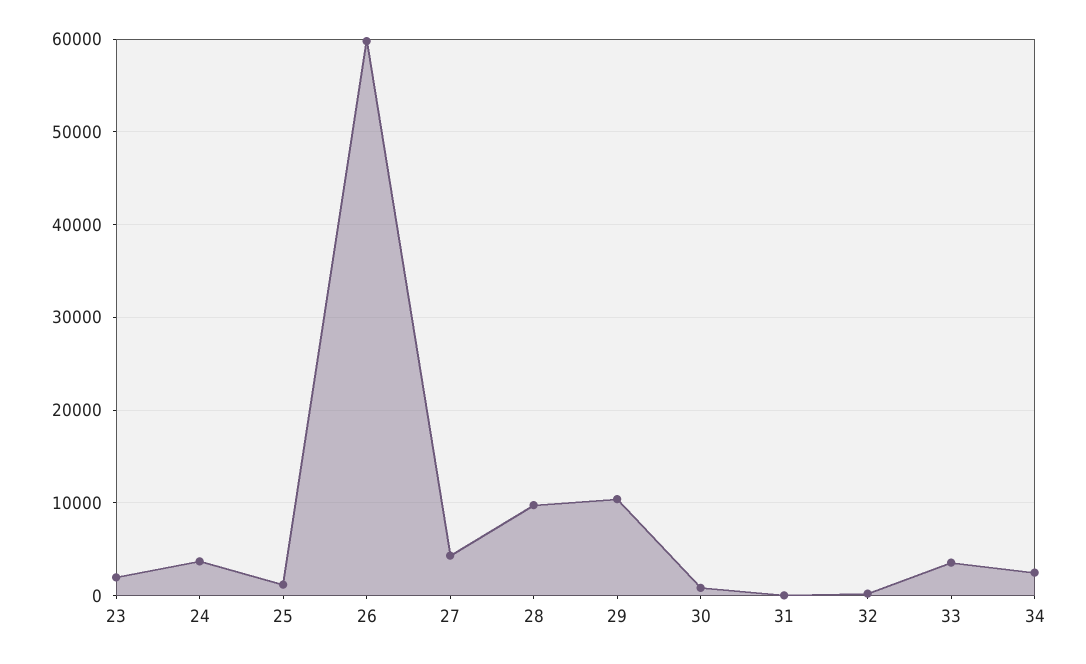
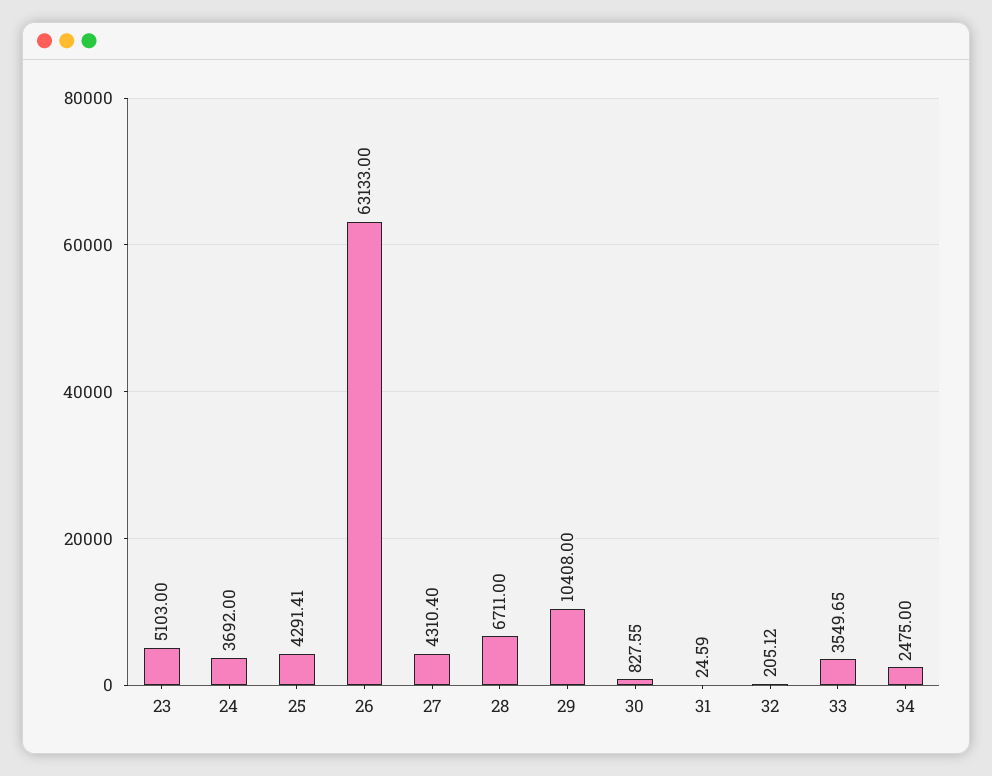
  {
-   "23": 2000,
+   "23": 5103,
    "24": 3692,
-   "25": 1000,
+   "25": 4291.41,
-   "26": 60000,
+   "26": 63133,
    "27": 4310.4,
-   "28": 10000,
+   "28": 6711,
    "29": 10408,
    "30": 827.55,
    "31": 24.59,
    "32": 205.12,
    "33": 3549.65,
    "34": 2475
  }

